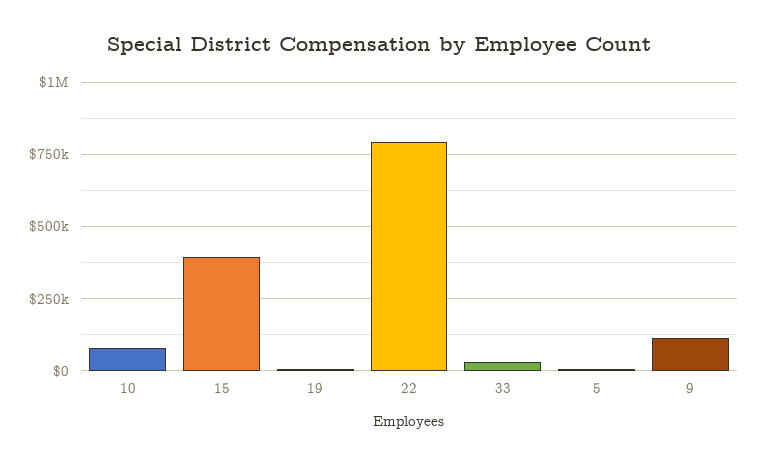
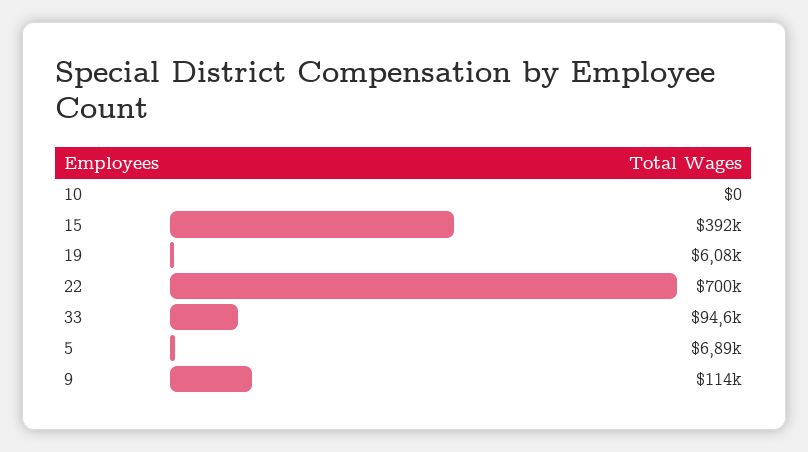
  {
-   "10": 75000,
+   "10": 0,
    "15": 392000,
    "19": 6080,
-   "22": 800000,
+   "22": 700000,
-   "33": 25000,
+   "33": 94600,
    "5": 6890,
    "9": 114000
  }

